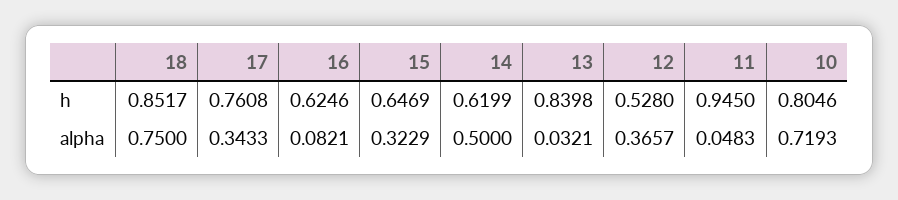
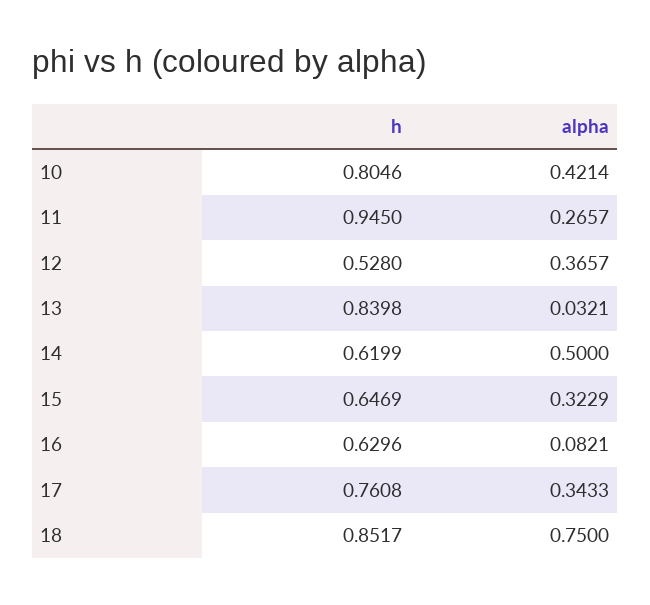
  {
    "18": {
      "h": 0.8517,
      "alpha": 0.75
    },
    "17": {
      "h": 0.7608,
      "alpha": 0.3433
    },
    "16": {
-     "h": 0.6246,
+     "h": 0.6296,
      "alpha": 0.0821
    },
    "15": {
      "h": 0.6469,
      "alpha": 0.3229
    },
    "14": {
      "h": 0.6199,
      "alpha": 0.5
    },
    "13": {
      "h": 0.8398,
      "alpha": 0.0321
    },
    "12": {
      "h": 0.528,
      "alpha": 0.3657
    },
    "11": {
      "h": 0.945,
-     "alpha": 0.0483
+     "alpha": 0.2657
    },
    "10": {
      "h": 0.8046,
-     "alpha": 0.7193
+     "alpha": 0.4214
    }
  }

